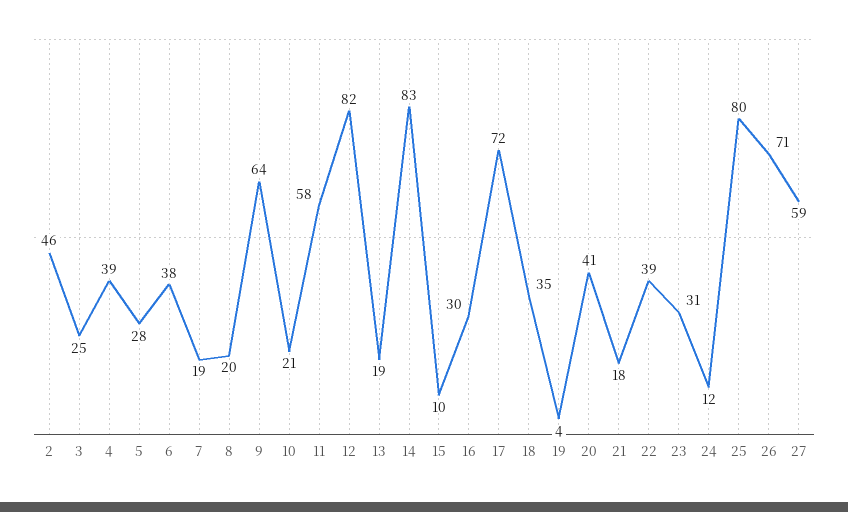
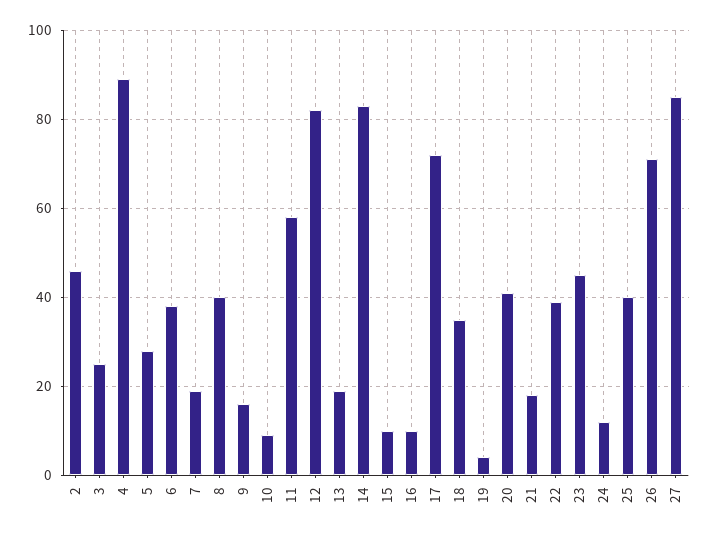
  {
    "2": 46,
    "3": 25,
-   "4": 39,
+   "4": 90,
    "5": 28,
    "6": 38,
    "7": 19,
-   "8": 20,
+   "8": 40,
-   "9": 64,
+   "9": 15,
-   "10": 21,
+   "10": 10,
    "11": 58,
    "12": 82,
    "13": 19,
    "14": 83,
    "15": 10,
-   "16": 30,
+   "16": 10,
    "17": 72,
    "18": 35,
    "19": 4,
    "20": 41,
    "21": 18,
    "22": 39,
-   "23": 31,
+   "23": 45,
    "24": 12,
-   "25": 80,
+   "25": 40,
    "26": 71,
-   "27": 59
+   "27": 85
  }

